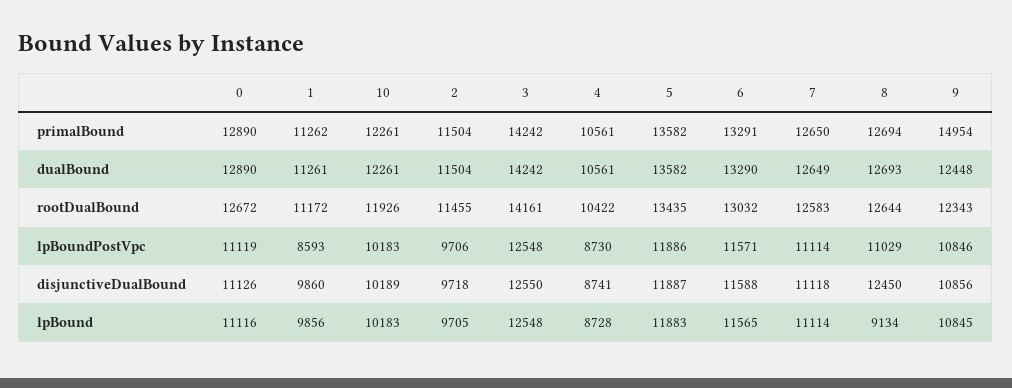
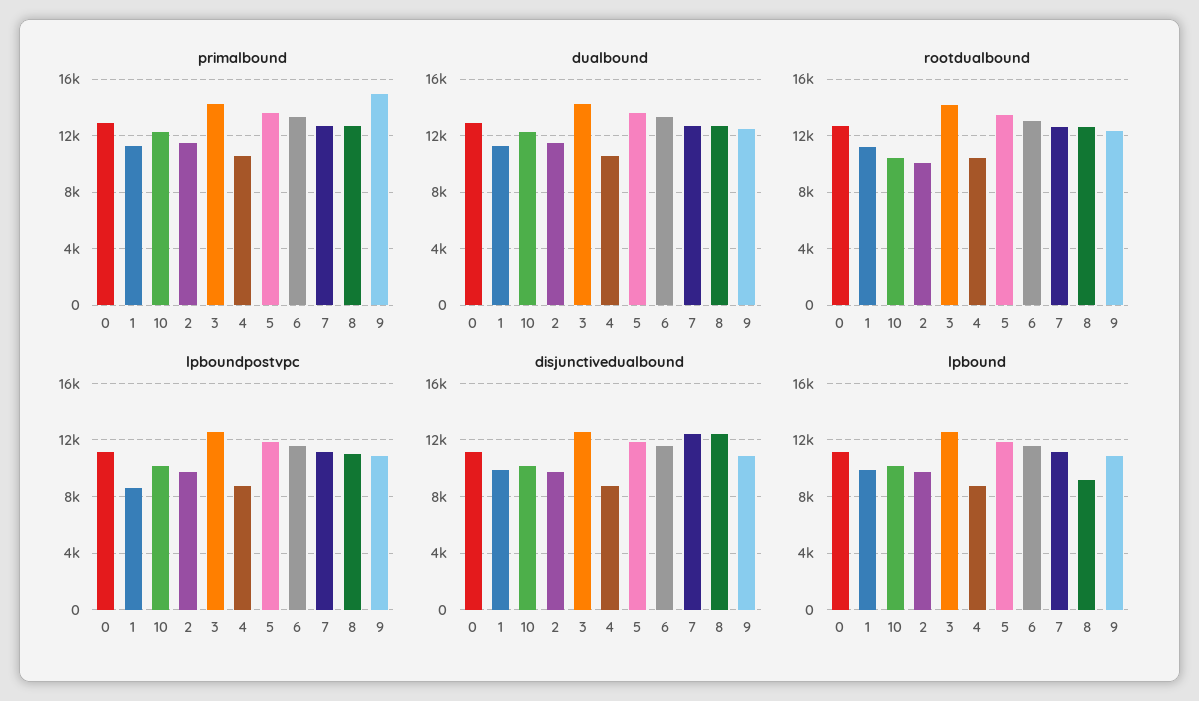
  {
    "primalBound": {
      "0": 12890,
      "1": 11262,
      "10": 12261,
      "2": 11504,
      "3": 14242,
      "4": 10561,
      "5": 13582,
      "6": 13291,
      "7": 12650,
      "8": 12694,
      "9": 14954
    },
    "dualBound": {
      "0": 12890,
      "1": 11261,
      "10": 12261,
      "2": 11504,
      "3": 14242,
      "4": 10561,
      "5": 13582,
      "6": 13290,
      "7": 12649,
      "8": 12693,
      "9": 12448
    },
    "rootDualBound": {
      "0": 12672,
      "1": 11172,
-     "10": 11926,
+     "10": 10500,
-     "2": 11455,
+     "2": 10000,
      "3": 14161,
      "4": 10422,
      "5": 13435,
      "6": 13032,
      "7": 12583,
      "8": 12644,
      "9": 12343
    },
    "lpBoundPostVpc": {
      "0": 11119,
      "1": 8593,
      "10": 10183,
      "2": 9706,
      "3": 12548,
      "4": 8730,
      "5": 11886,
      "6": 11571,
      "7": 11114,
      "8": 11029,
      "9": 10846
    },
    "disjunctiveDualBound": {
      "0": 11126,
      "1": 9860,
      "10": 10189,
      "2": 9718,
      "3": 12550,
      "4": 8741,
      "5": 11887,
      "6": 11588,
-     "7": 11118,
+     "7": 12500,
      "8": 12450,
      "9": 10856
    },
    "lpBound": {
      "0": 11116,
      "1": 9856,
      "10": 10183,
      "2": 9705,
      "3": 12548,
      "4": 8728,
      "5": 11883,
      "6": 11565,
      "7": 11114,
      "8": 9134,
      "9": 10845
    }
  }

